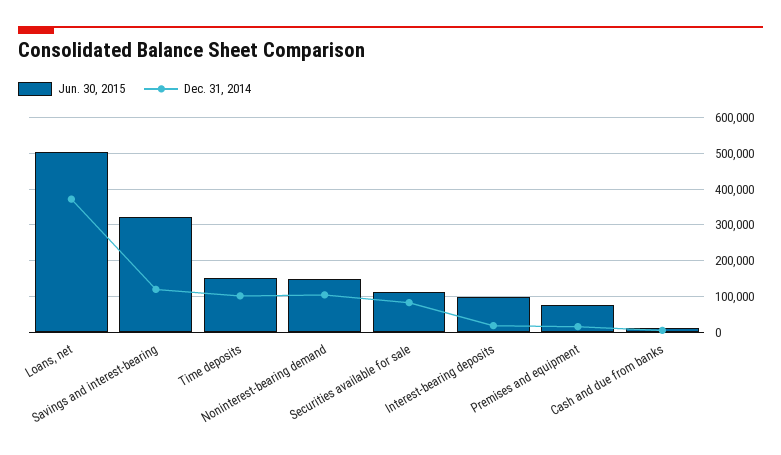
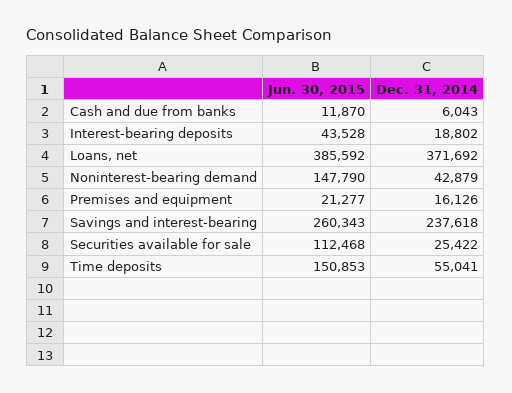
  {
    "Jun. 30, 2015": {
-     "Loans, net": 500000,
+     "Loans, net": 385592,
-     "Savings and interest-bearing": 320000,
+     "Savings and interest-bearing": 260343,
      "Time deposits": 150853,
      "Noninterest-bearing demand": 147790,
      "Securities available for sale": 112468,
-     "Interest-bearing deposits": 100000,
+     "Interest-bearing deposits": 43528,
-     "Premises and equipment": 80000,
+     "Premises and equipment": 21277,
      "Cash and due from banks": 11870
    },
    "Dec. 31, 2014": {
      "Loans, net": 371692,
-     "Savings and interest-bearing": 120000,
+     "Savings and interest-bearing": 237618,
-     "Time deposits": 100000,
+     "Time deposits": 55041,
-     "Noninterest-bearing demand": 100000,
+     "Noninterest-bearing demand": 42879,
-     "Securities available for sale": 80000,
+     "Securities available for sale": 25422,
      "Interest-bearing deposits": 18802,
      "Premises and equipment": 16126,
      "Cash and due from banks": 6043
    }
  }

